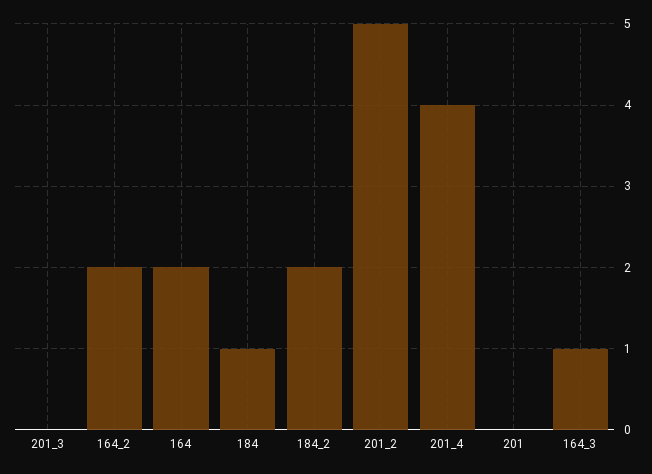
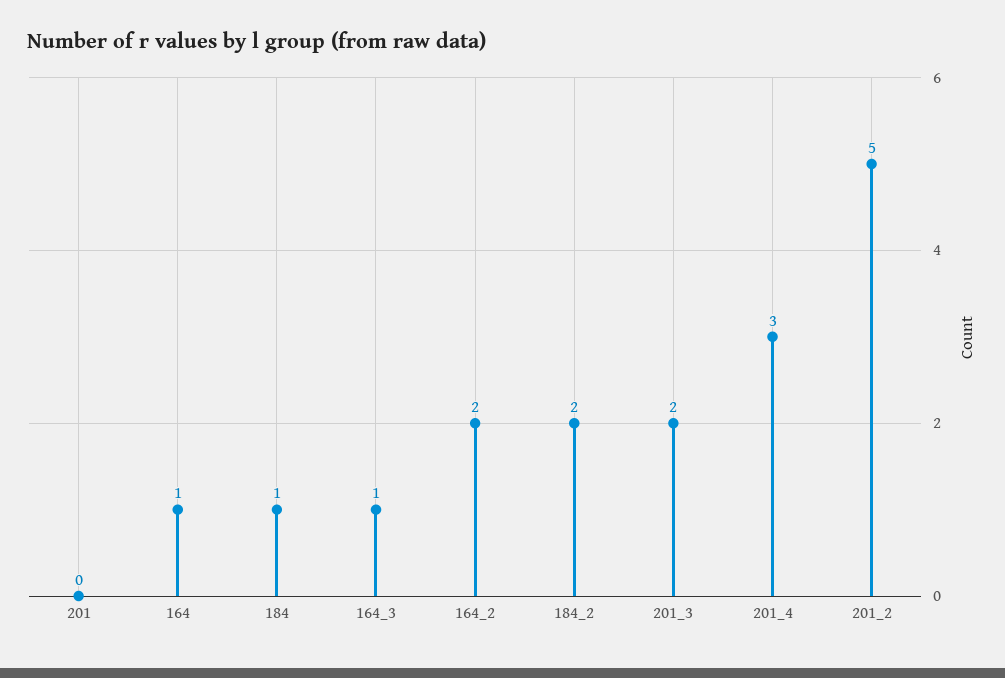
  {
-   "201_3": 0,
+   "201_3": 2,
    "164_2": 2,
-   "164": 2,
+   "164": 1,
    "184": 1,
    "184_2": 2,
    "201_2": 5,
-   "201_4": 4,
+   "201_4": 3,
    "201": 0,
    "164_3": 1
  }

